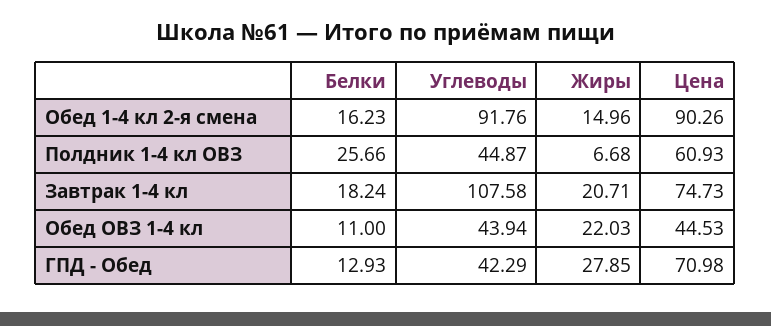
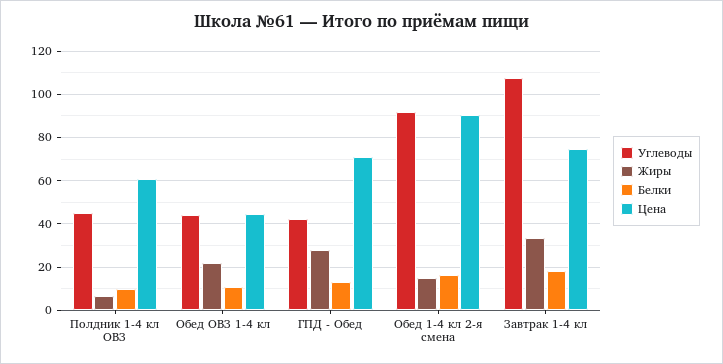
  {
    "Белки": {
      "Обед 1-4 кл 2-я смена": 16.23,
-     "Полдник 1-4 кл ОВЗ": 25.66,
+     "Полдник 1-4 кл ОВЗ": 10,
      "Завтрак 1-4 кл": 18.24,
      "Обед ОВЗ 1-4 кл": 11,
      "ГПД - Обед": 12.93
    },
    "Углеводы": {
      "Обед 1-4 кл 2-я смена": 91.76,
      "Полдник 1-4 кл ОВЗ": 44.87,
      "Завтрак 1-4 кл": 107.58,
      "Обед ОВЗ 1-4 кл": 43.94,
      "ГПД - Обед": 42.29
    },
    "Жиры": {
      "Обед 1-4 кл 2-я смена": 14.96,
      "Полдник 1-4 кл ОВЗ": 6.68,
-     "Завтрак 1-4 кл": 20.71,
+     "Завтрак 1-4 кл": 35,
      "Обед ОВЗ 1-4 кл": 22.03,
      "ГПД - Обед": 27.85
    },
    "Цена": {
      "Обед 1-4 кл 2-я смена": 90.26,
      "Полдник 1-4 кл ОВЗ": 60.93,
      "Завтрак 1-4 кл": 74.73,
      "Обед ОВЗ 1-4 кл": 44.53,
      "ГПД - Обед": 70.98
    }
  }

